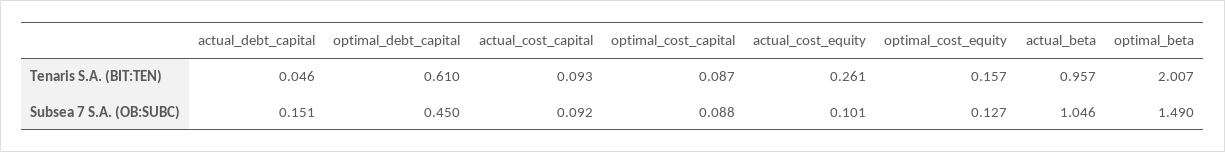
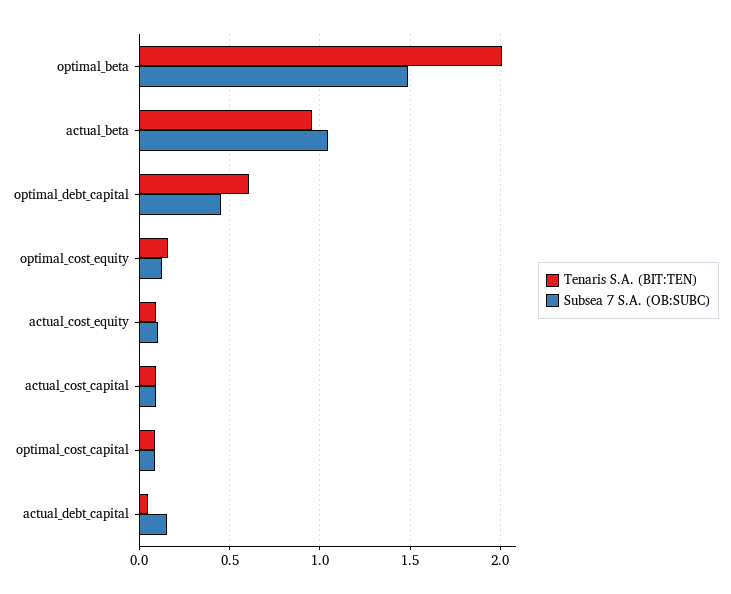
  {
    "Tenaris S.A. (BIT:TEN)": {
      "actual_debt_capital": 0.046,
      "optimal_debt_capital": 0.61,
      "actual_cost_capital": 0.093,
      "optimal_cost_capital": 0.087,
-     "actual_cost_equity": 0.261,
+     "actual_cost_equity": 0.1,
      "optimal_cost_equity": 0.157,
      "actual_beta": 0.957,
      "optimal_beta": 2.007
    },
    "Subsea 7 S.A. (OB:SUBC)": {
      "actual_debt_capital": 0.151,
      "optimal_debt_capital": 0.45,
      "actual_cost_capital": 0.092,
      "optimal_cost_capital": 0.088,
      "actual_cost_equity": 0.101,
      "optimal_cost_equity": 0.127,
      "actual_beta": 1.046,
      "optimal_beta": 1.49
    }
  }

